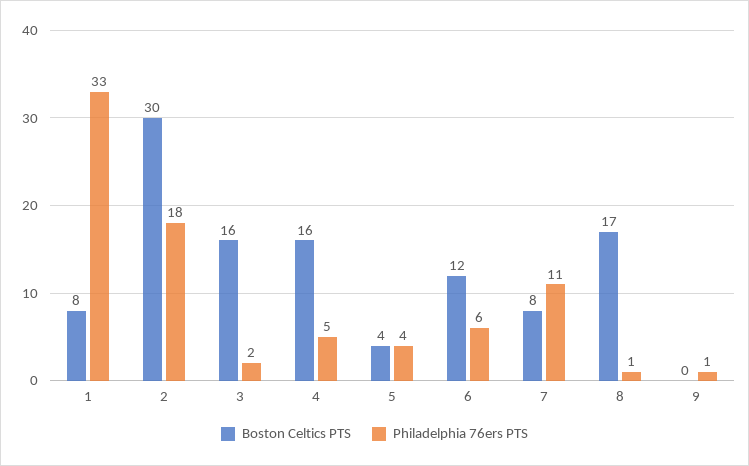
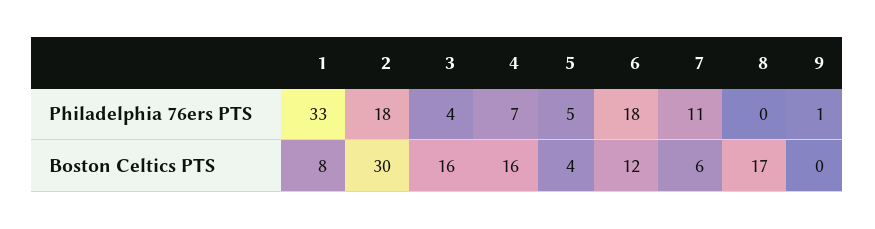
  {
    "Boston Celtics PTS": {
      "1": 8,
      "2": 30,
      "3": 16,
      "4": 16,
      "5": 4,
      "6": 12,
-     "7": 8,
+     "7": 6,
      "8": 17,
      "9": 0
    },
    "Philadelphia 76ers PTS": {
      "1": 33,
      "2": 18,
-     "3": 2,
+     "3": 4,
-     "4": 5,
+     "4": 7,
-     "5": 4,
+     "5": 5,
-     "6": 6,
+     "6": 18,
      "7": 11,
-     "8": 1,
+     "8": 0,
      "9": 1
    }
  }

